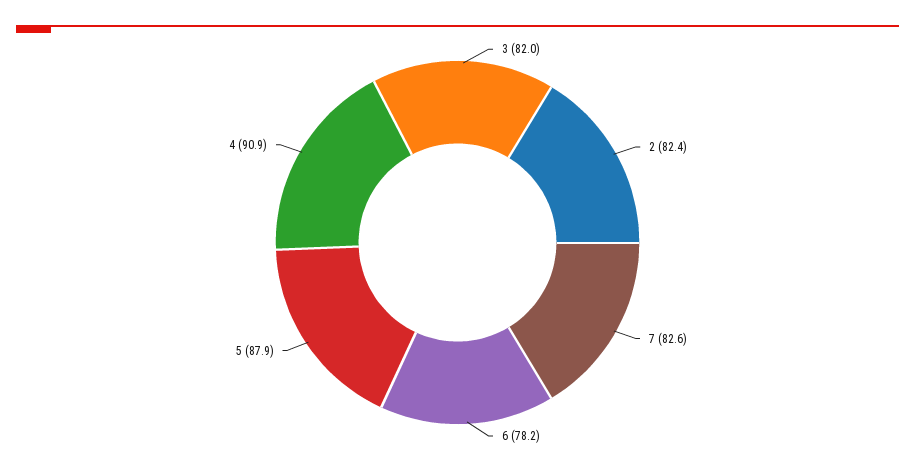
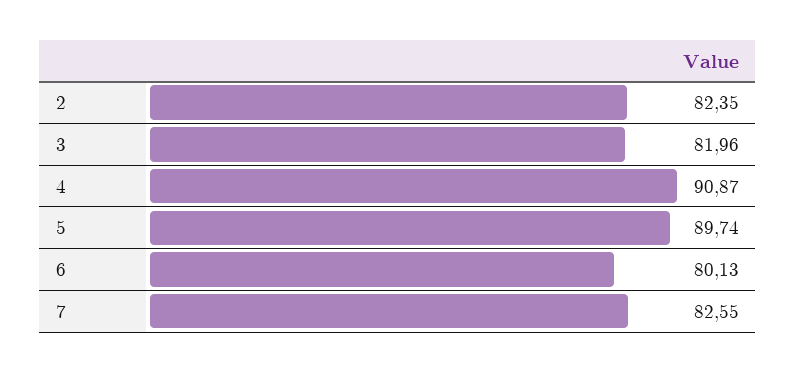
  {
    "3": 81.96,
    "2": 82.35,
    "7": 82.55,
-   "6": 78.2,
+   "6": 80.13,
-   "5": 87.9,
+   "5": 89.74,
    "4": 90.87
  }

